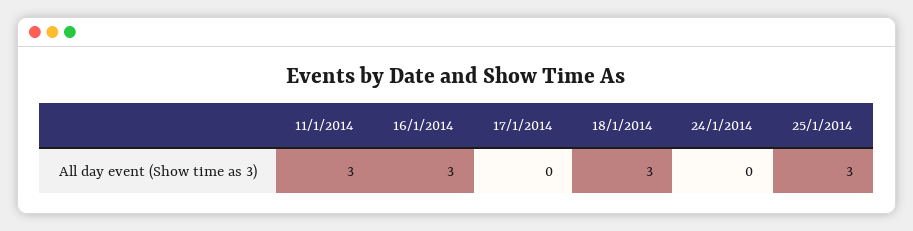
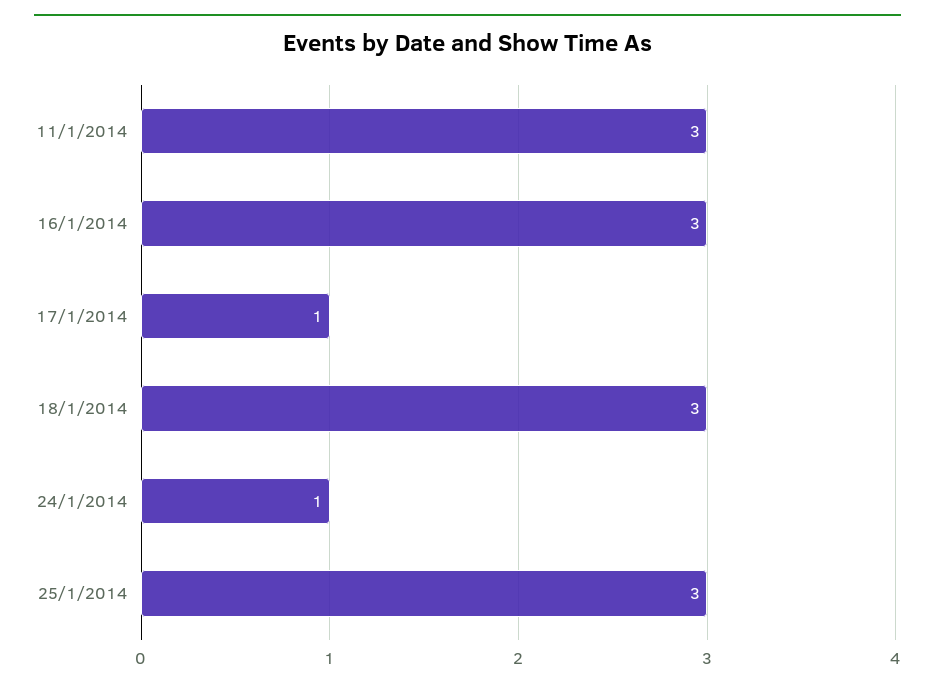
  {
    "11/1/2014": 3,
    "16/1/2014": 3,
-   "17/1/2014": 0,
+   "17/1/2014": 1,
    "18/1/2014": 3,
-   "24/1/2014": 0,
+   "24/1/2014": 1,
    "25/1/2014": 3
  }

